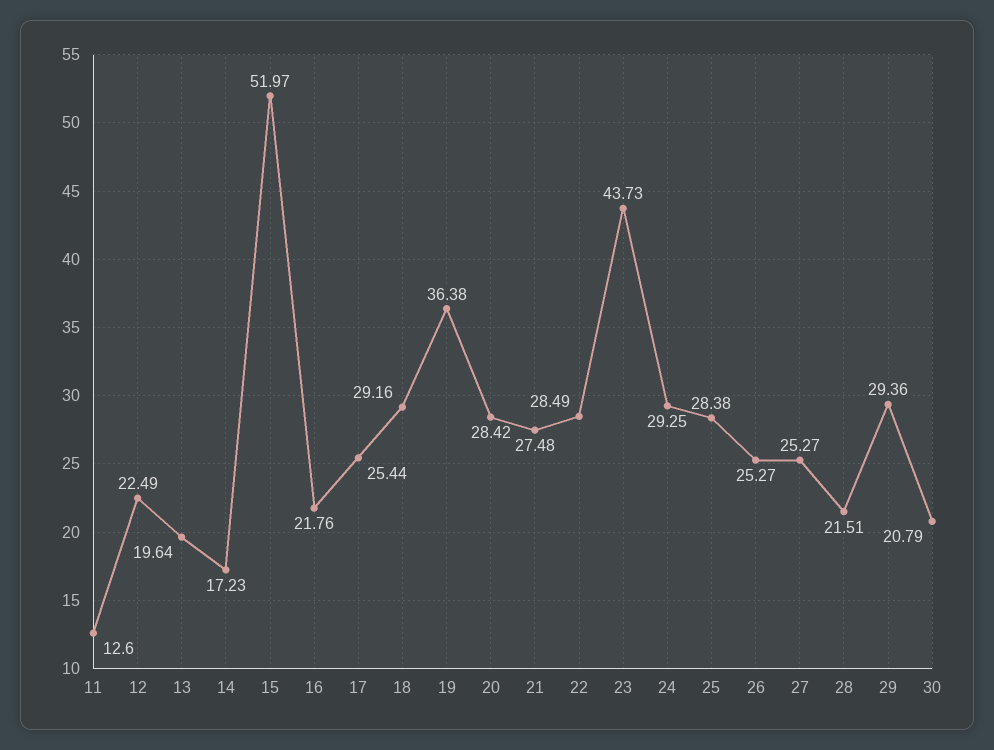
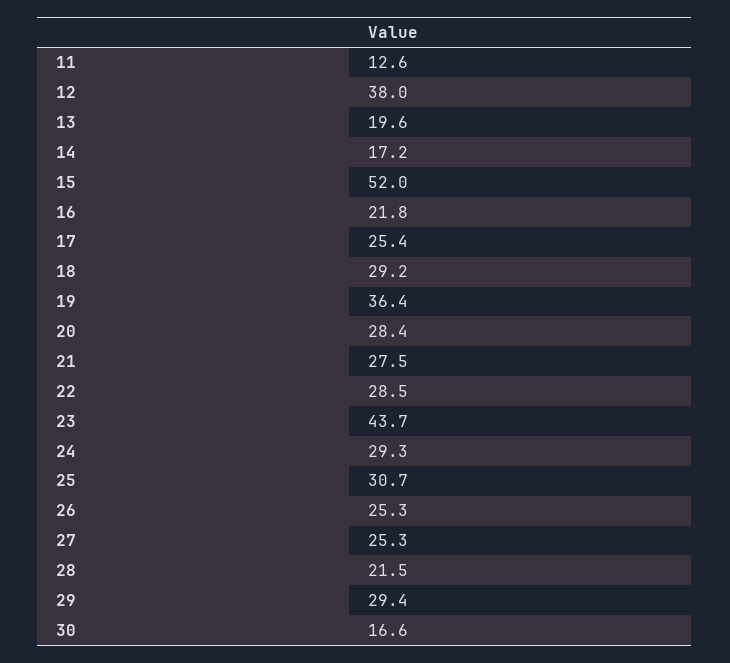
  {
    "11": 12.6,
-   "12": 22.49,
+   "12": 38,
    "13": 19.64,
    "14": 17.23,
    "15": 51.97,
    "16": 21.76,
    "17": 25.44,
    "18": 29.16,
    "19": 36.38,
    "20": 28.42,
    "21": 27.48,
    "22": 28.49,
    "23": 43.73,
    "24": 29.25,
-   "25": 28.38,
+   "25": 30.7,
    "26": 25.27,
    "27": 25.27,
    "28": 21.51,
    "29": 29.36,
-   "30": 20.79
+   "30": 16.6
  }

